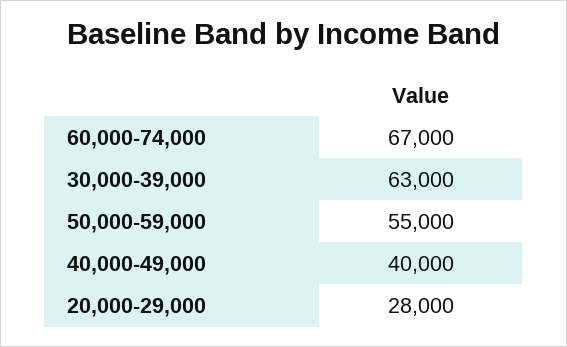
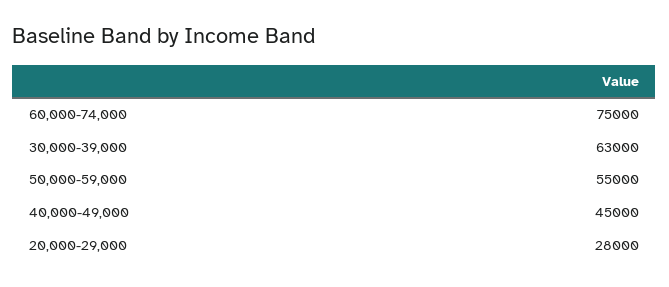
  {
-   "60,000-74,000": 67000,
+   "60,000-74,000": 75000,
    "30,000-39,000": 63000,
    "50,000-59,000": 55000,
-   "40,000-49,000": 40000,
+   "40,000-49,000": 45000,
    "20,000-29,000": 28000
  }

